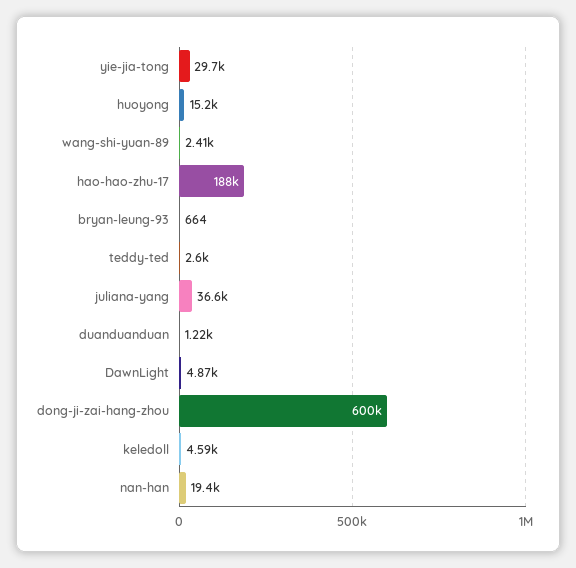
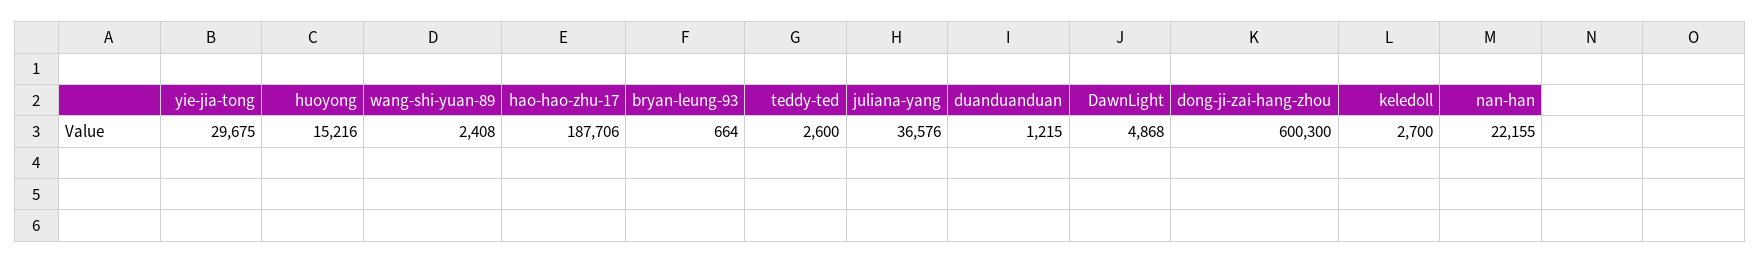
  {
    "yie-jia-tong": 29675,
    "huoyong": 15216,
    "wang-shi-yuan-89": 2408,
    "hao-hao-zhu-17": 187706,
    "bryan-leung-93": 664,
    "teddy-ted": 2600,
    "juliana-yang": 36576,
    "duanduanduan": 1215,
    "DawnLight": 4868,
    "dong-ji-zai-hang-zhou": 600300,
-   "keledoll": 4590,
+   "keledoll": 2700,
-   "nan-han": 19400
+   "nan-han": 22155
  }

